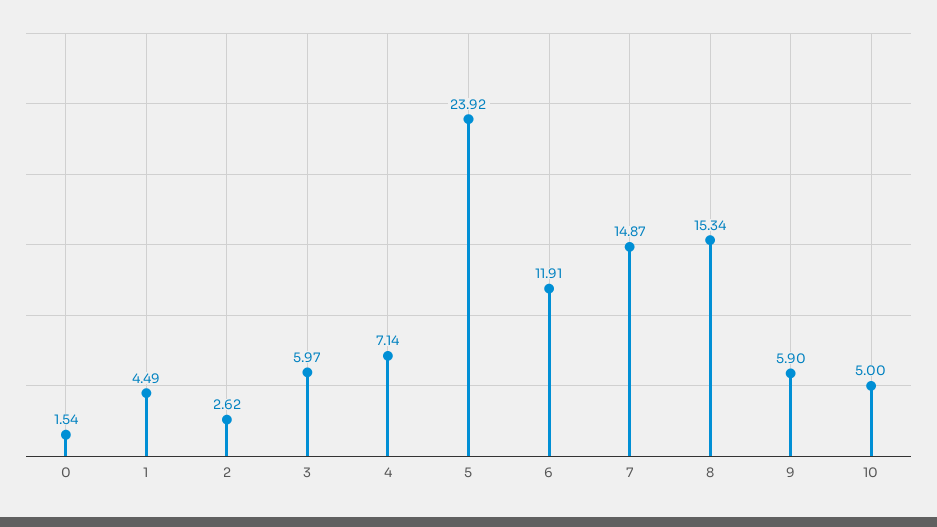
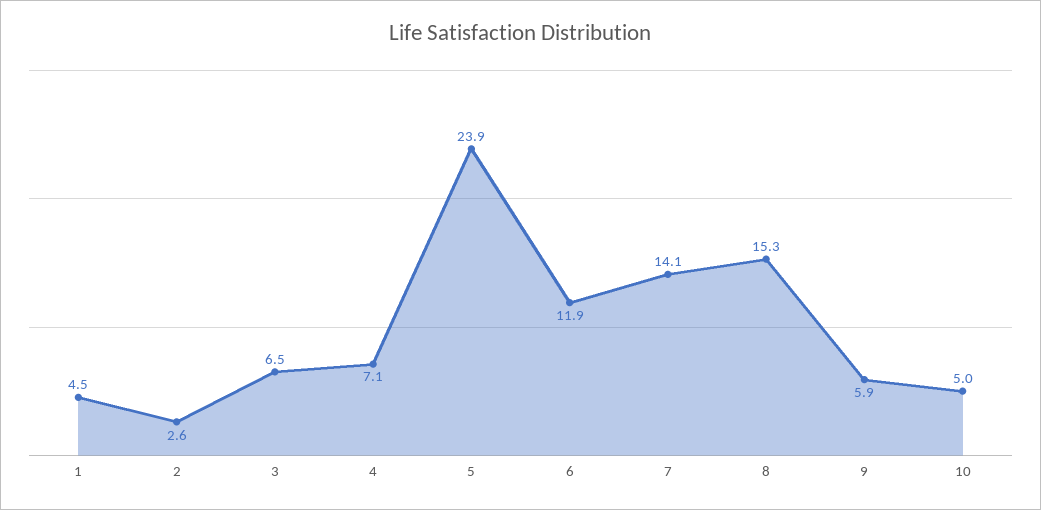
  {
-   "0": 1.54,
    "1": 4.49,
    "2": 2.62,
-   "3": 5.97,
+   "3": 6.5,
    "4": 7.14,
    "5": 23.92,
    "6": 11.91,
-   "7": 14.87,
+   "7": 14.1,
    "8": 15.34,
    "9": 5.9,
    "10": 5
  }

